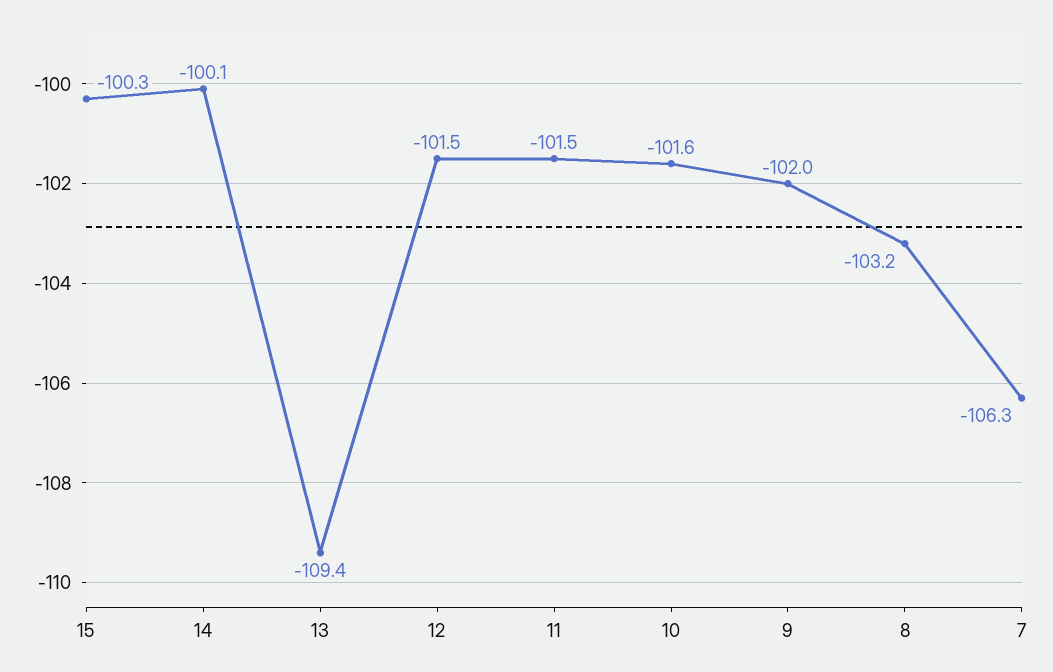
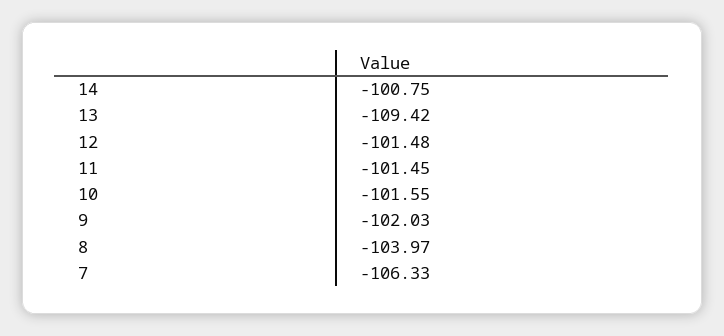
  {
-   "15": -100.3,
-   "14": -100.1,
+   "14": -100.75,
    "13": -109.42,
    "12": -101.48,
    "11": -101.45,
    "10": -101.55,
    "9": -102.03,
-   "8": -103.2,
+   "8": -103.97,
    "7": -106.33
  }

